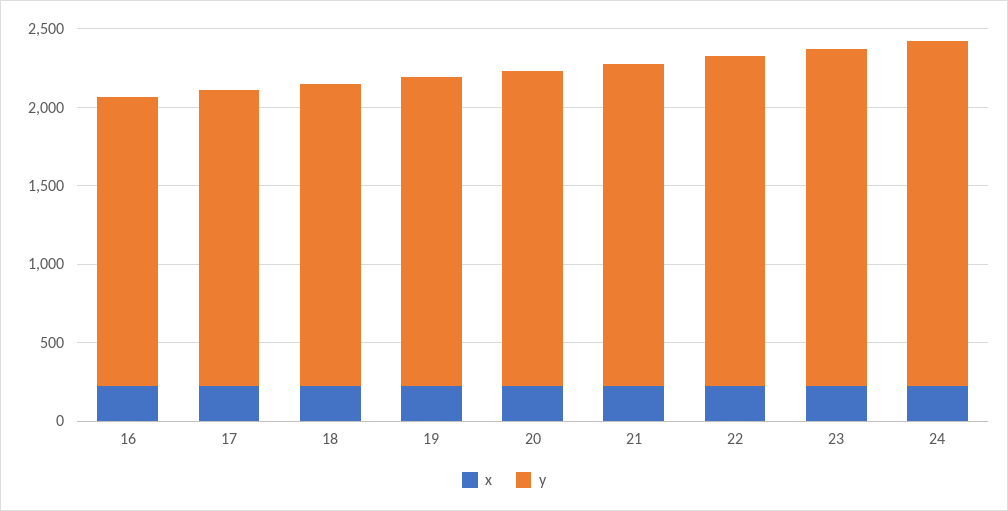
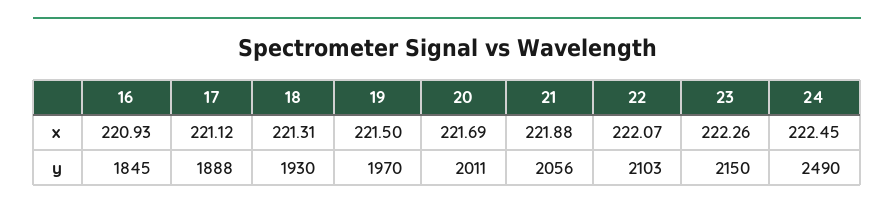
  {
    "x": {
      "16": 220.93,
      "17": 221.12,
      "18": 221.31,
      "19": 221.5,
      "20": 221.69,
      "21": 221.88,
      "22": 222.07,
      "23": 222.26,
      "24": 222.45
    },
    "y": {
      "16": 1845,
      "17": 1888,
      "18": 1930,
      "19": 1970,
      "20": 2011,
      "21": 2056,
      "22": 2103,
      "23": 2150,
-     "24": 2200
+     "24": 2490
    }
  }

